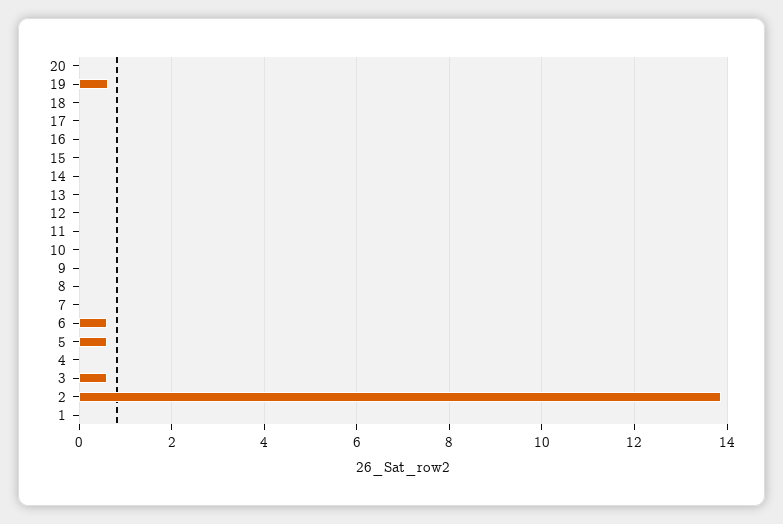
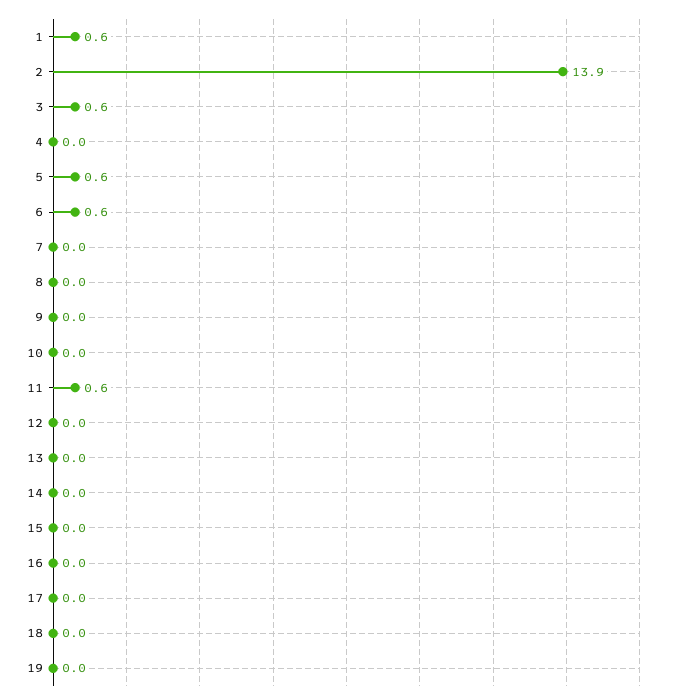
  {
-   "20": 0,
-   "19": 0.6,
+   "19": 0,
    "18": 0,
    "17": 0,
    "16": 0,
    "15": 0,
    "14": 0,
    "13": 0,
    "12": 0,
-   "11": 0,
+   "11": 0.6,
    "10": 0,
    "9": 0,
    "8": 0,
    "7": 0,
    "6": 0.6,
    "5": 0.6,
    "4": 0,
    "3": 0.6,
    "2": 13.9,
-   "1": 0
+   "1": 0.6
  }

